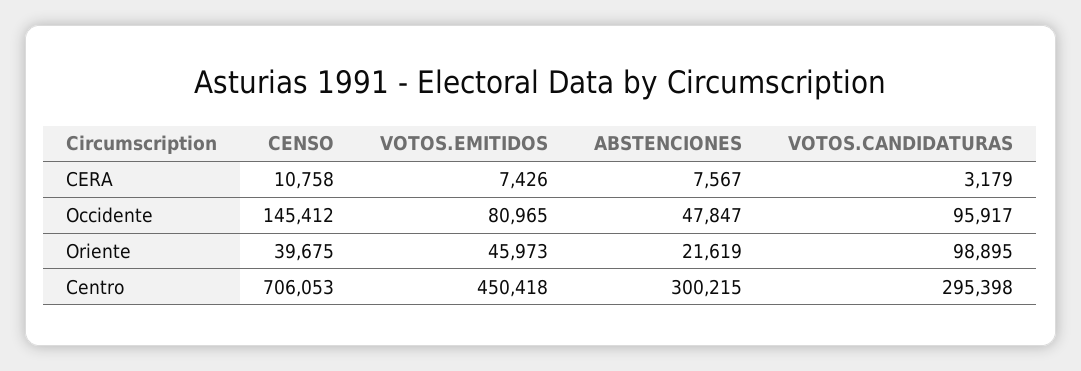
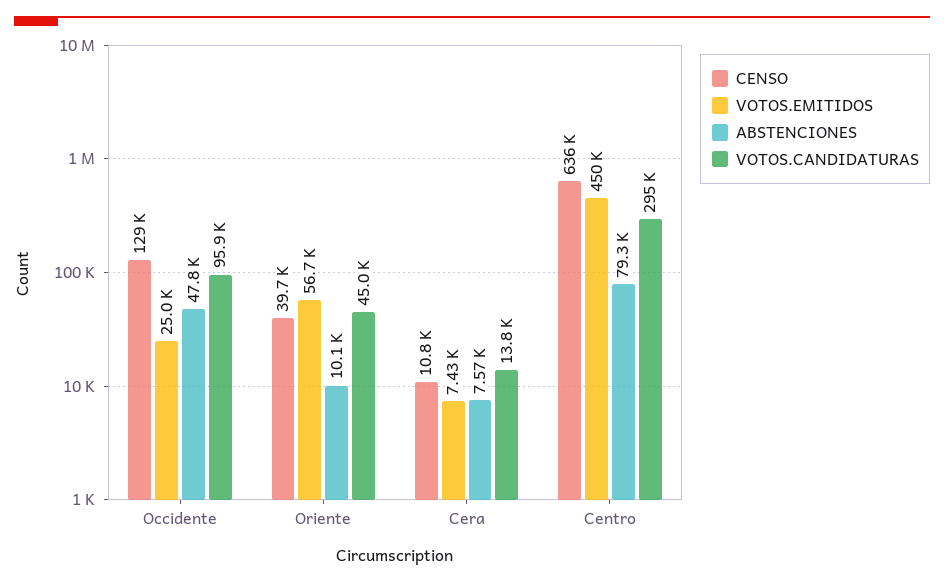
  {
    "CENSO": {
      "CERA": 10758,
-     "Occidente": 145412,
+     "Occidente": 129000,
      "Oriente": 39675,
-     "Centro": 706053
+     "Centro": 636000
    },
    "VOTOS.EMITIDOS": {
      "CERA": 7426,
-     "Occidente": 80965,
+     "Occidente": 25000,
-     "Oriente": 45973,
+     "Oriente": 56700,
      "Centro": 450418
    },
    "ABSTENCIONES": {
      "CERA": 7567,
      "Occidente": 47847,
-     "Oriente": 21619,
+     "Oriente": 10100,
-     "Centro": 300215
+     "Centro": 79300
    },
    "VOTOS.CANDIDATURAS": {
-     "CERA": 3179,
+     "CERA": 13800,
      "Occidente": 95917,
-     "Oriente": 98895,
+     "Oriente": 45000,
      "Centro": 295398
    }
  }

